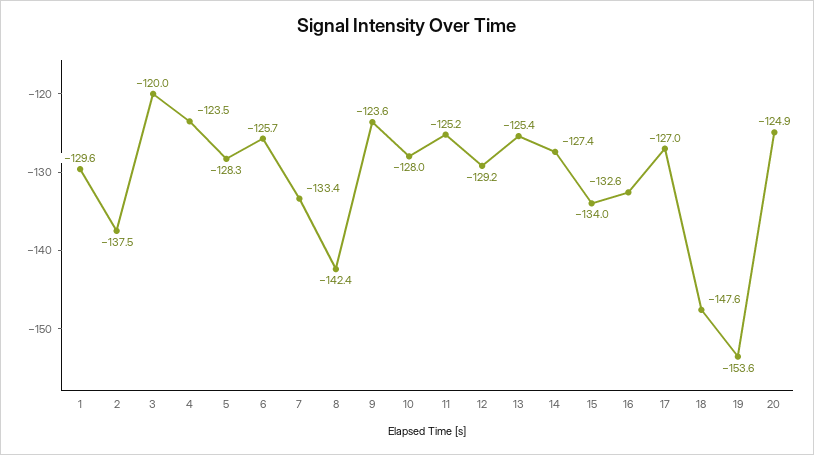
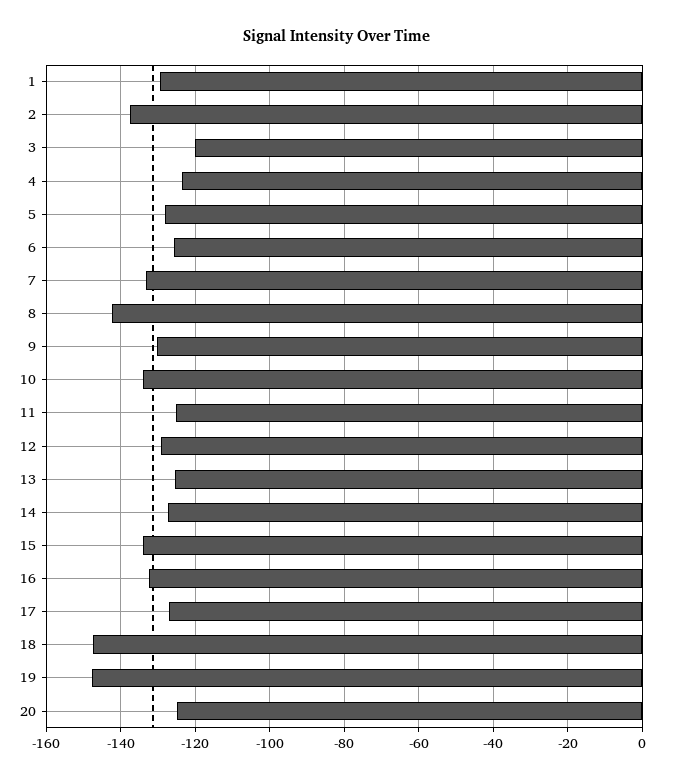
  {
    "1": -129.6,
    "2": -137.5,
    "3": -120,
    "4": -123.5,
    "5": -128.3,
    "6": -125.7,
    "7": -133.4,
    "8": -142.4,
-   "9": -123.6,
+   "9": -130,
-   "10": -128,
+   "10": -134,
    "11": -125.2,
    "12": -129.2,
    "13": -125.4,
    "14": -127.4,
    "15": -134,
    "16": -132.6,
    "17": -127,
    "18": -147.6,
-   "19": -153.6,
+   "19": -148,
    "20": -124.9
  }

